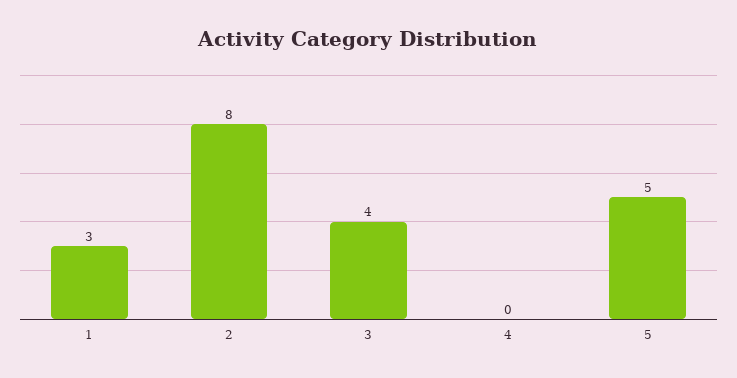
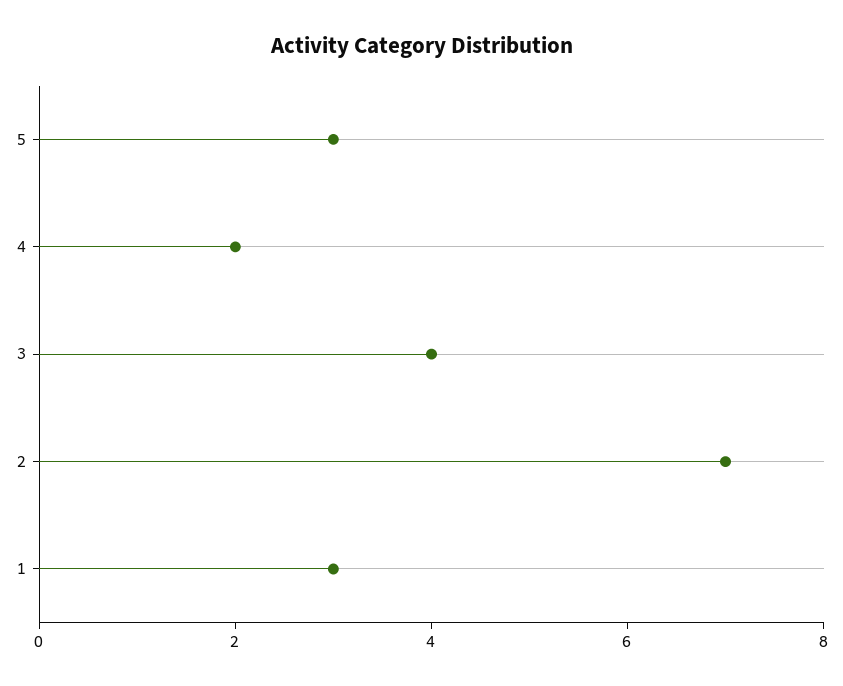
  {
    "1": 3,
-   "2": 8,
+   "2": 7,
    "3": 4,
-   "4": 0,
+   "4": 2,
-   "5": 5
+   "5": 3
  }

